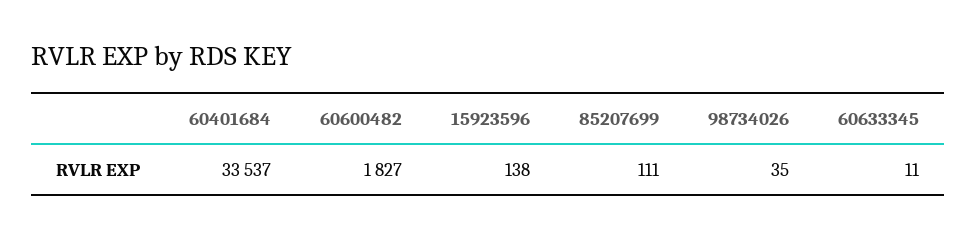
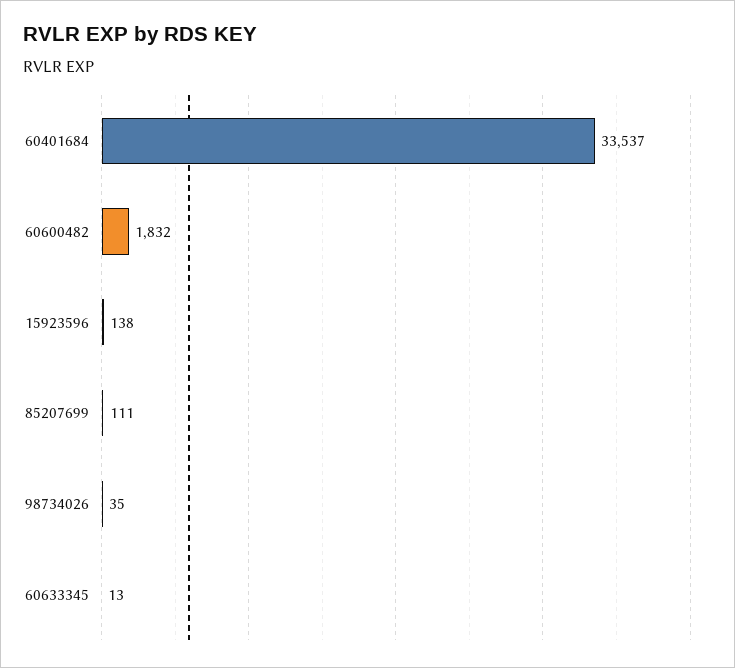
  {
    "60401684": 33537,
-   "60600482": 1827,
+   "60600482": 1832,
    "15923596": 138,
    "85207699": 111,
    "98734026": 35,
-   "60633345": 11
+   "60633345": 13
  }

